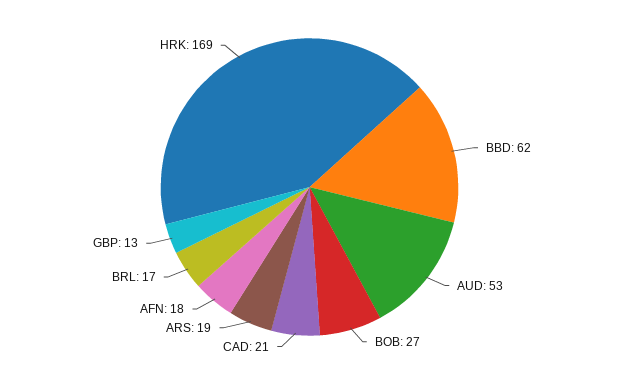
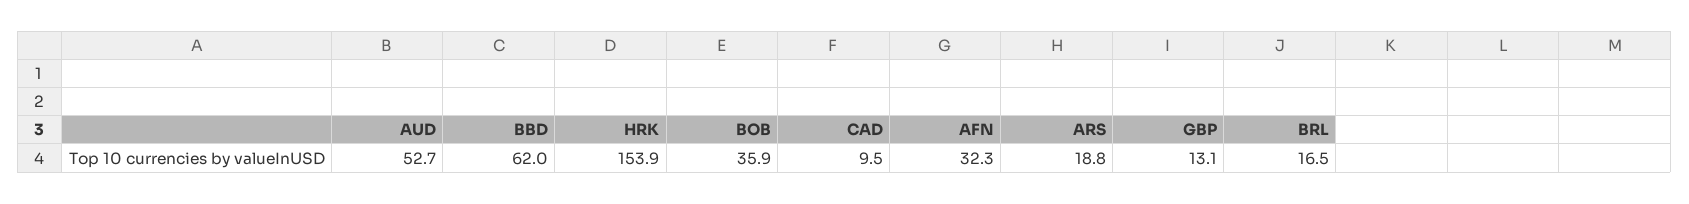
  {
    "BBD": 62,
    "AUD": 52.7,
-   "BOB": 27,
+   "BOB": 35.9,
-   "CAD": 21,
+   "CAD": 9.5,
    "ARS": 18.8,
-   "AFN": 18,
+   "AFN": 32.3,
    "BRL": 16.5,
    "GBP": 13.1,
-   "HRK": 169
+   "HRK": 153.9
  }

